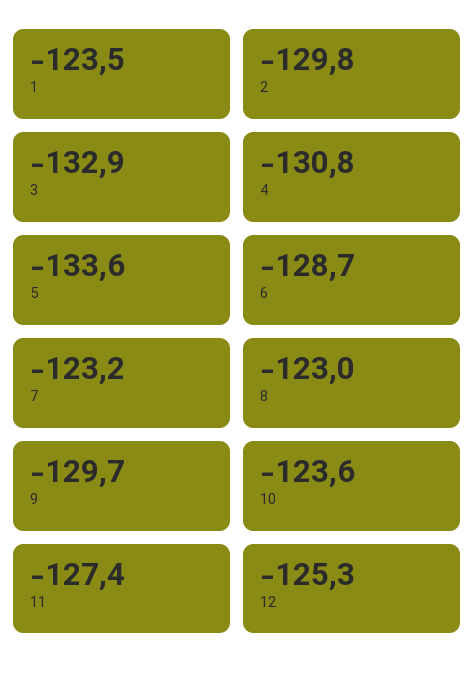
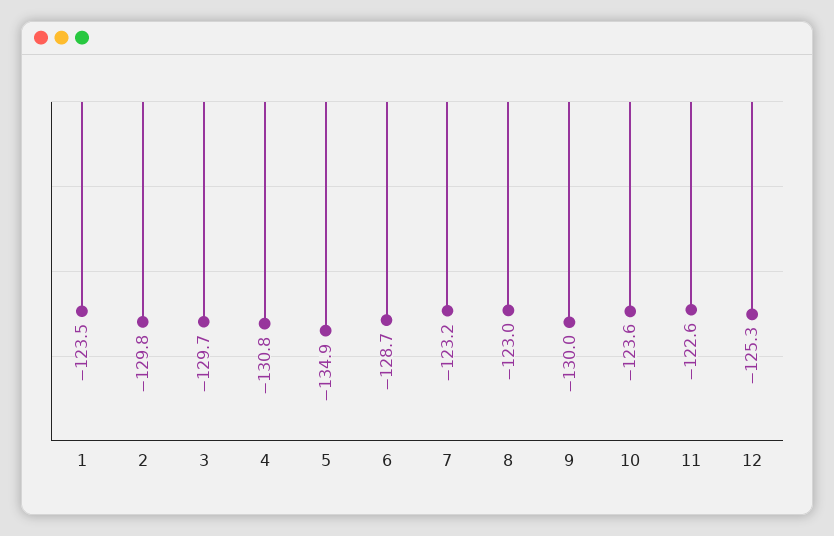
  {
    "1": -123.5,
    "2": -129.8,
-   "3": -132.9,
+   "3": -129.7,
    "4": -130.8,
-   "5": -133.6,
+   "5": -134.9,
    "6": -128.7,
    "7": -123.2,
    "8": -123,
-   "9": -129.7,
+   "9": -130,
    "10": -123.6,
-   "11": -127.4,
+   "11": -122.6,
    "12": -125.3
  }

